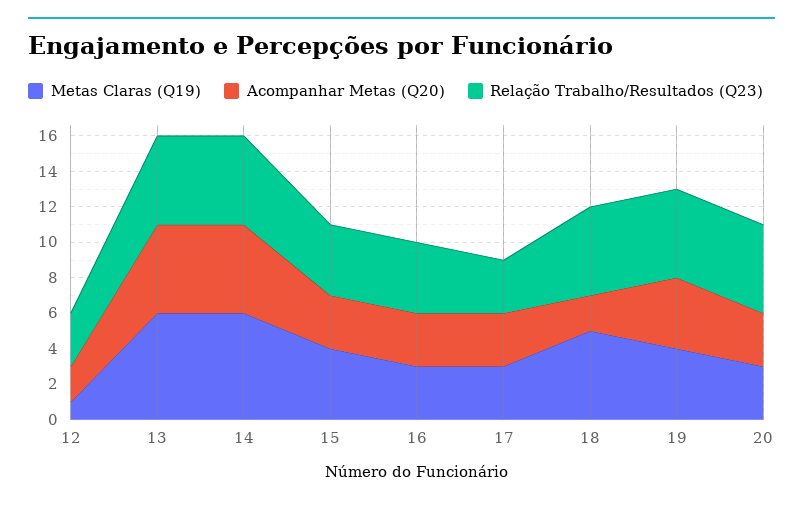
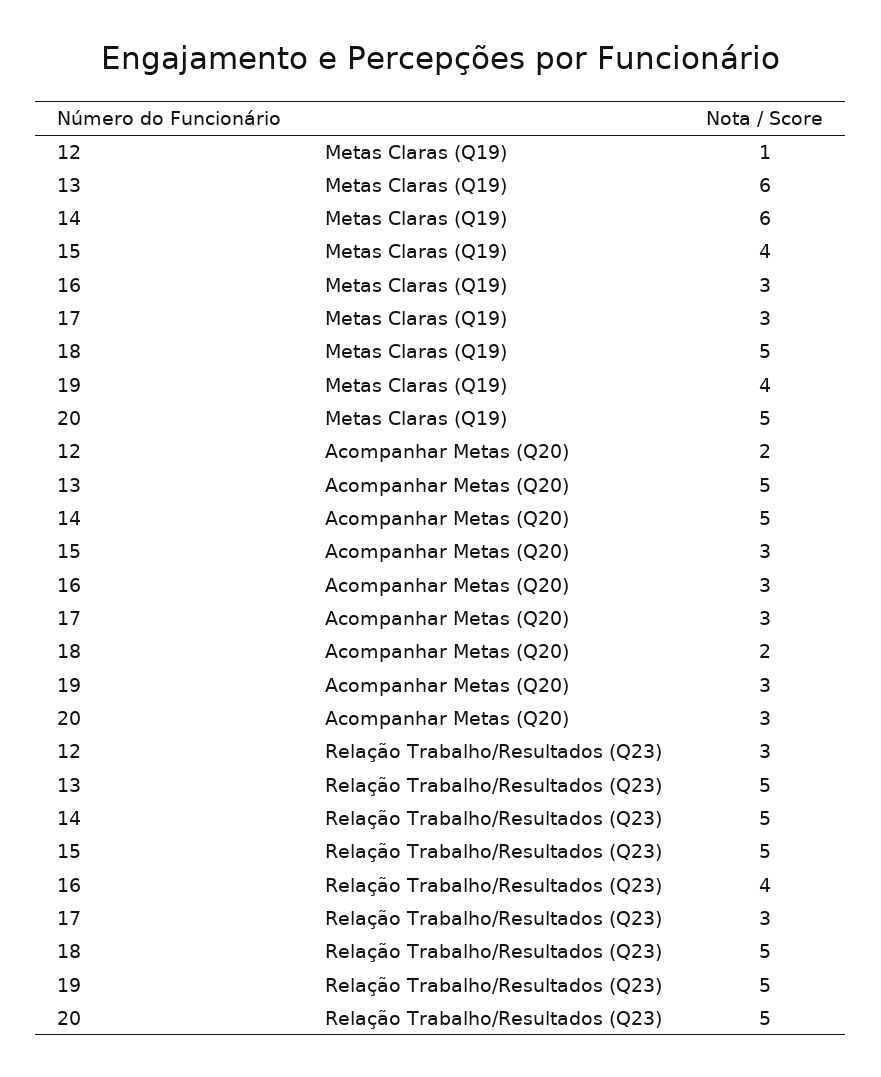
  {
    "Metas Claras (Q19)": {
      "12": 1,
      "13": 6,
      "14": 6,
      "15": 4,
      "16": 3,
      "17": 3,
      "18": 5,
      "19": 4,
-     "20": 3
+     "20": 5
    },
    "Acompanhar Metas (Q20)": {
      "12": 2,
      "13": 5,
      "14": 5,
      "15": 3,
      "16": 3,
      "17": 3,
      "18": 2,
-     "19": 4,
+     "19": 3,
      "20": 3
    },
    "Relação Trabalho/Resultados (Q23)": {
      "12": 3,
      "13": 5,
      "14": 5,
-     "15": 4,
+     "15": 5,
      "16": 4,
      "17": 3,
      "18": 5,
      "19": 5,
      "20": 5
    }
  }

